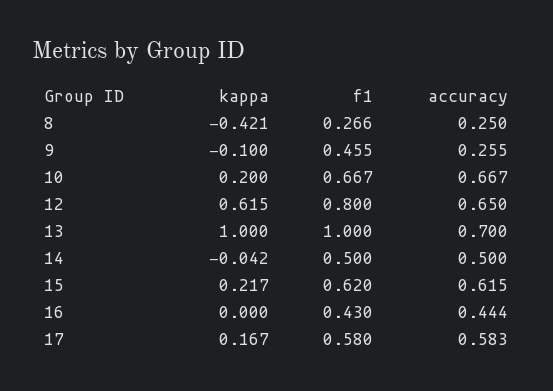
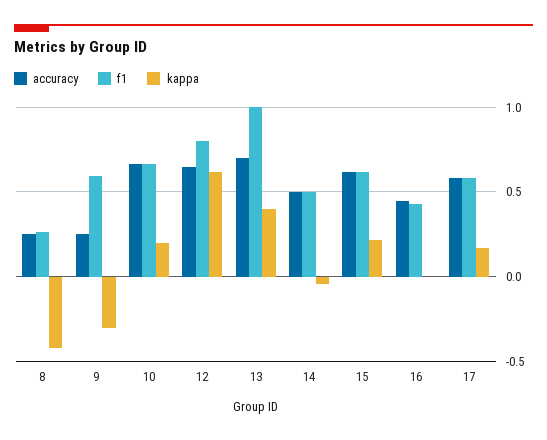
  {
    "kappa": {
      "8": -0.421,
-     "9": -0.1,
+     "9": -0.3,
      "10": 0.2,
      "12": 0.615,
-     "13": 1,
+     "13": 0.4,
      "14": -0.042,
      "15": 0.217,
      "16": 0,
      "17": 0.167
    },
    "f1": {
      "8": 0.266,
-     "9": 0.455,
+     "9": 0.6,
      "10": 0.667,
      "12": 0.8,
      "13": 1,
      "14": 0.5,
      "15": 0.62,
      "16": 0.43,
      "17": 0.58
    },
    "accuracy": {
      "8": 0.25,
      "9": 0.255,
      "10": 0.667,
      "12": 0.65,
      "13": 0.7,
      "14": 0.5,
      "15": 0.615,
      "16": 0.444,
      "17": 0.583
    }
  }

